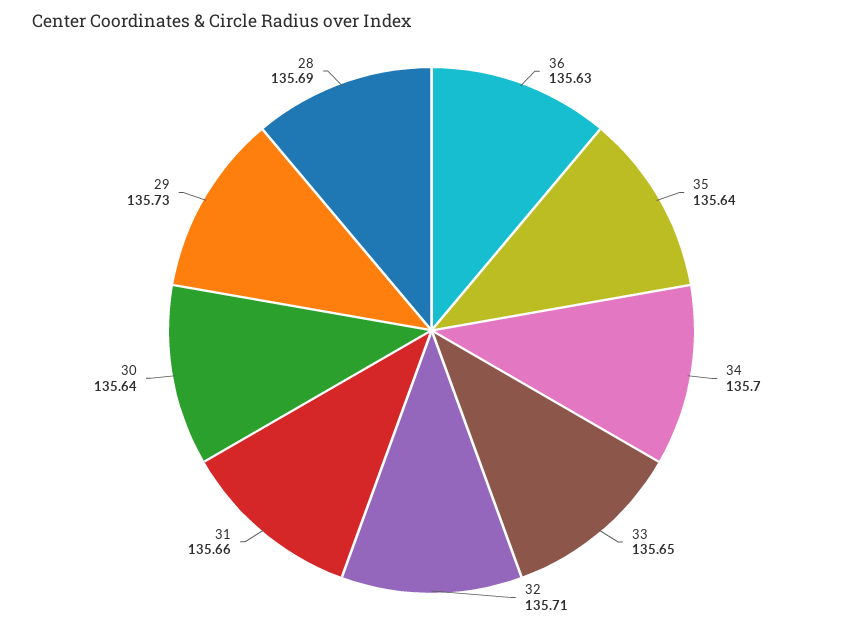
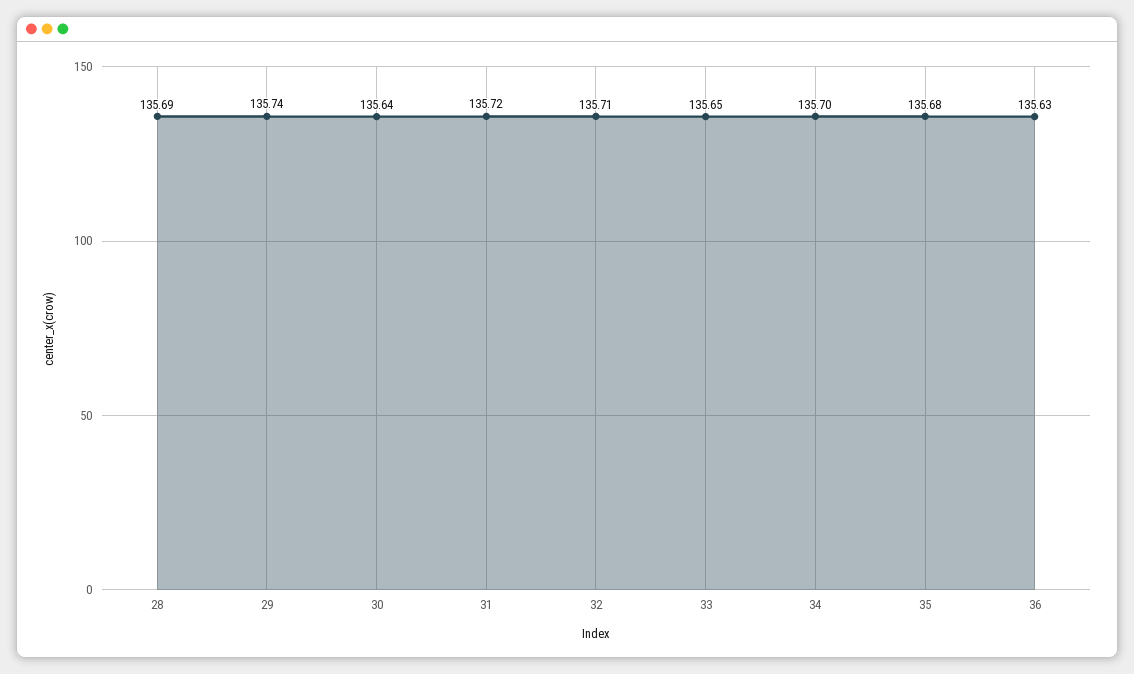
  {
    "36": 135.63,
-   "35": 135.64,
+   "35": 135.68,
    "34": 135.7,
    "33": 135.65,
    "32": 135.71,
-   "31": 135.66,
+   "31": 135.72,
    "30": 135.64,
-   "29": 135.73,
+   "29": 135.74,
    "28": 135.69
  }

